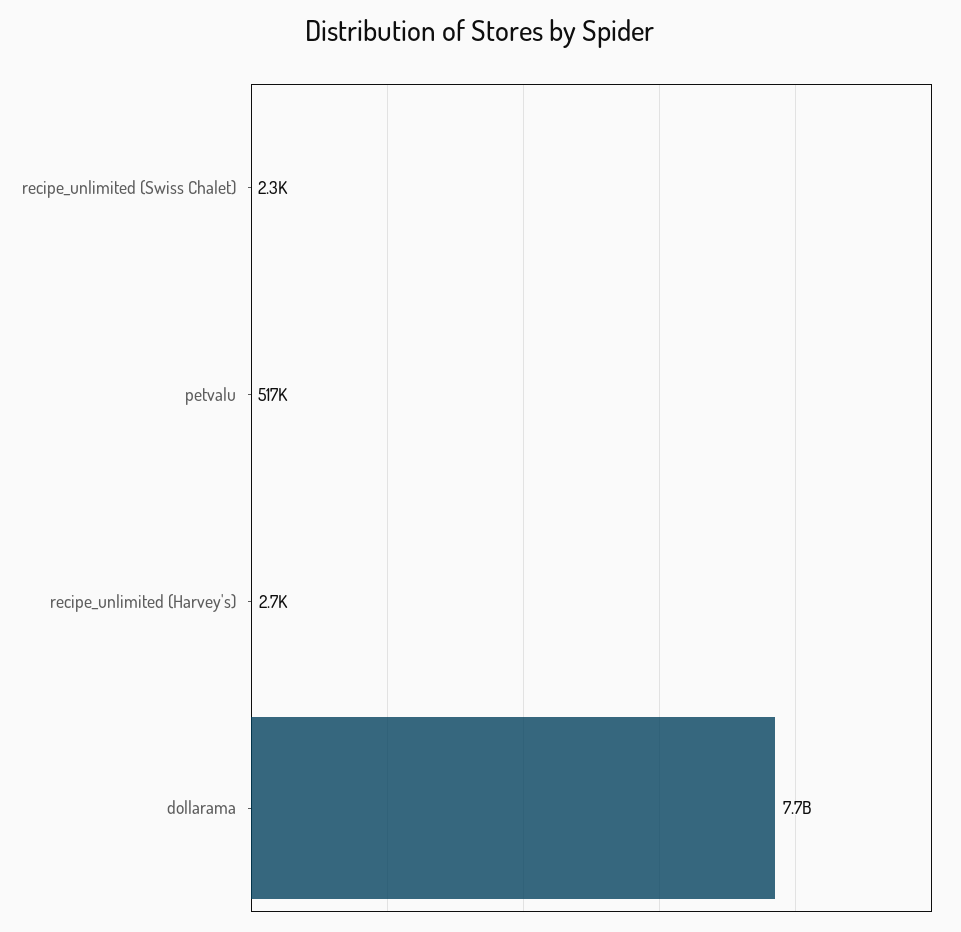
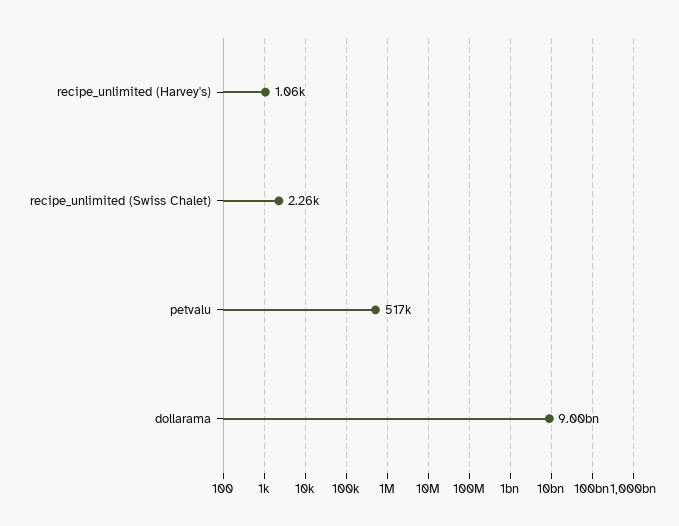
  {
    "recipe_unlimited (Swiss Chalet)": 2260,
    "petvalu": 517000,
-   "recipe_unlimited (Harvey's)": 2700,
+   "recipe_unlimited (Harvey's)": 1060,
-   "dollarama": 7700000000
+   "dollarama": 9000000000
  }

